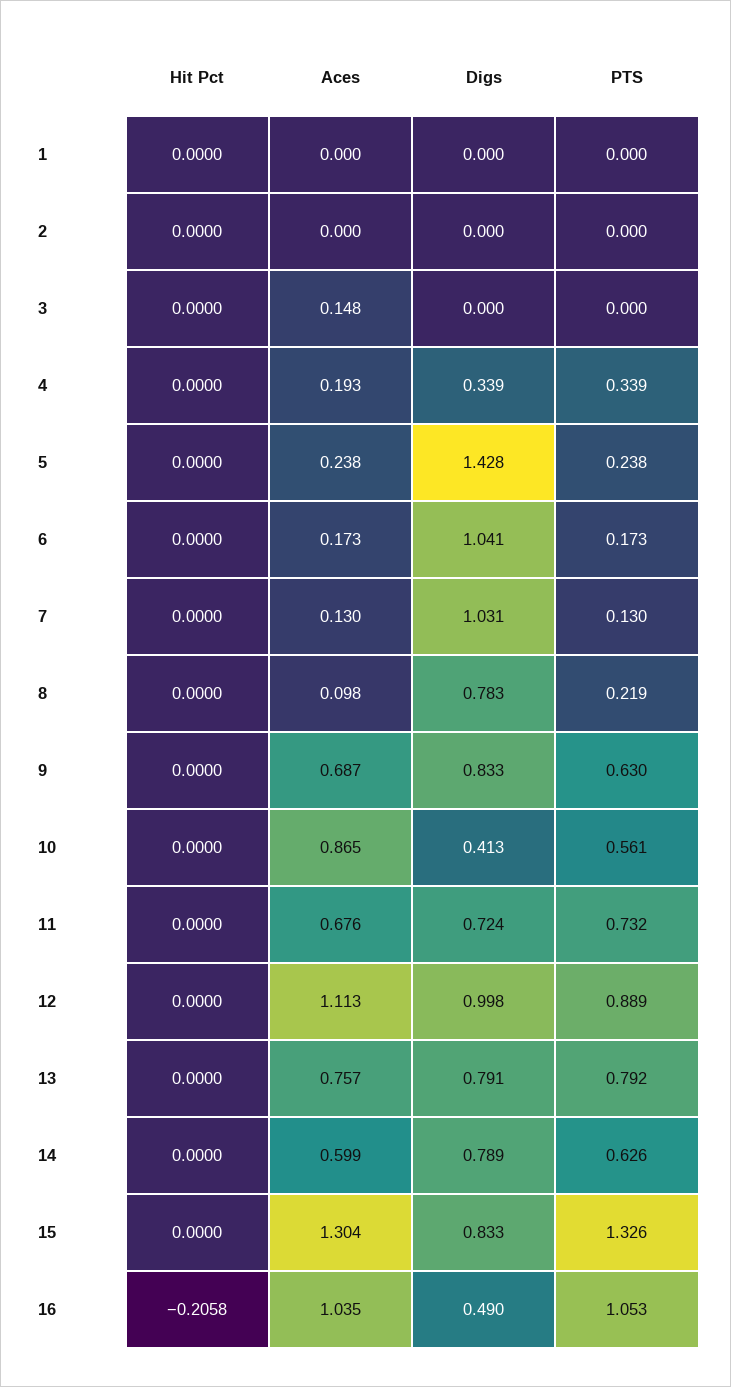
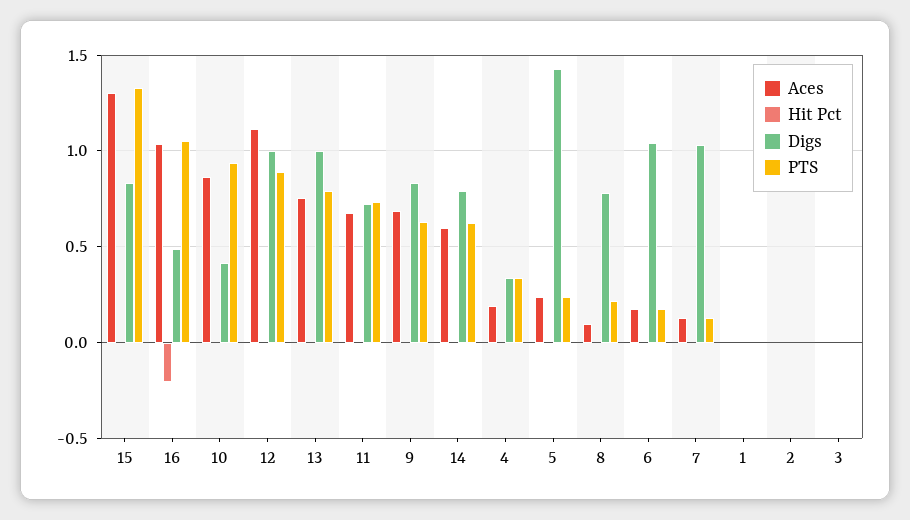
  {
    "Hit Pct": {
      "1": 0,
      "2": 0,
      "3": 0,
      "4": 0,
      "5": 0,
      "6": 0,
      "7": 0,
      "8": 0,
      "9": 0,
      "10": 0,
      "11": 0,
      "12": 0,
      "13": 0,
      "14": 0,
      "15": 0,
      "16": -0.2058
    },
    "Aces": {
      "1": 0,
      "2": 0,
-     "3": 0.148,
+     "3": 0,
      "4": 0.193,
      "5": 0.238,
      "6": 0.173,
      "7": 0.13,
      "8": 0.098,
      "9": 0.687,
      "10": 0.865,
      "11": 0.676,
      "12": 1.113,
      "13": 0.757,
      "14": 0.599,
      "15": 1.304,
      "16": 1.035
    },
    "Digs": {
      "1": 0,
      "2": 0,
      "3": 0,
      "4": 0.339,
      "5": 1.428,
      "6": 1.041,
      "7": 1.031,
      "8": 0.783,
      "9": 0.833,
      "10": 0.413,
      "11": 0.724,
      "12": 0.998,
-     "13": 0.791,
+     "13": 1,
      "14": 0.789,
      "15": 0.833,
      "16": 0.49
    },
    "PTS": {
      "1": 0,
      "2": 0,
      "3": 0,
      "4": 0.339,
      "5": 0.238,
      "6": 0.173,
      "7": 0.13,
      "8": 0.219,
      "9": 0.63,
-     "10": 0.561,
+     "10": 0.95,
      "11": 0.732,
      "12": 0.889,
      "13": 0.792,
      "14": 0.626,
      "15": 1.326,
      "16": 1.053
    }
  }

